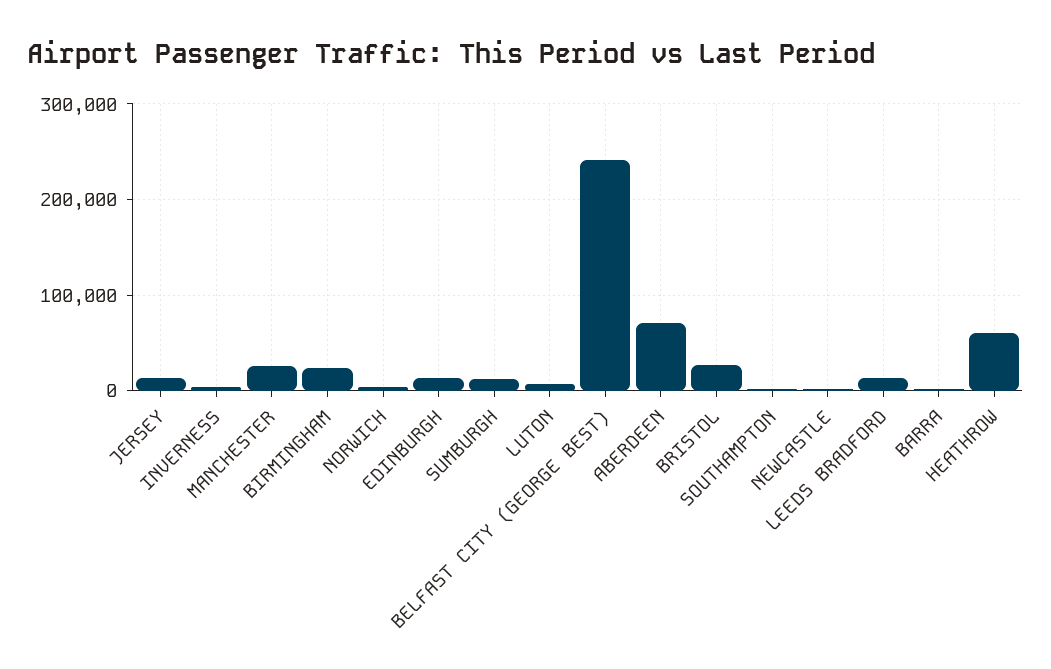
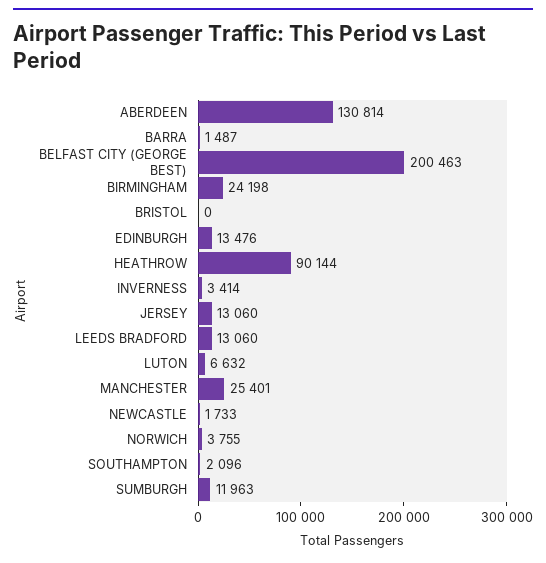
  {
    "JERSEY": 13060,
    "INVERNESS": 3414,
    "MANCHESTER": 25401,
    "BIRMINGHAM": 24198,
    "NORWICH": 3755,
    "EDINBURGH": 13476,
    "SUMBURGH": 11963,
    "LUTON": 6632,
-   "BELFAST CITY (GEORGE BEST)": 240000,
+   "BELFAST CITY (GEORGE BEST)": 200463,
-   "ABERDEEN": 70000,
+   "ABERDEEN": 130814,
-   "BRISTOL": 30000,
+   "BRISTOL": 0,
    "SOUTHAMPTON": 2096,
    "NEWCASTLE": 1733,
    "LEEDS BRADFORD": 13060,
    "BARRA": 1487,
-   "HEATHROW": 60000
+   "HEATHROW": 90144
  }

